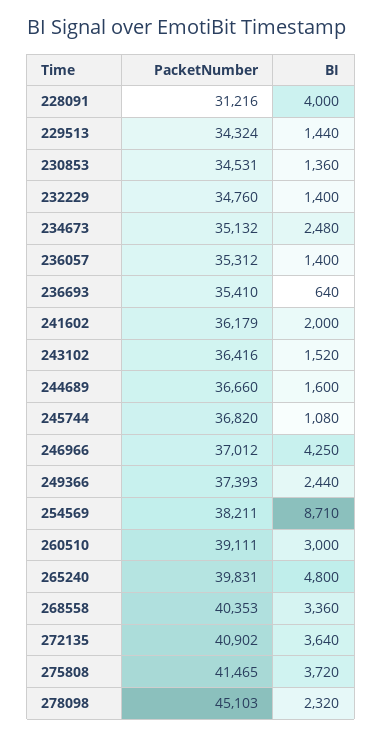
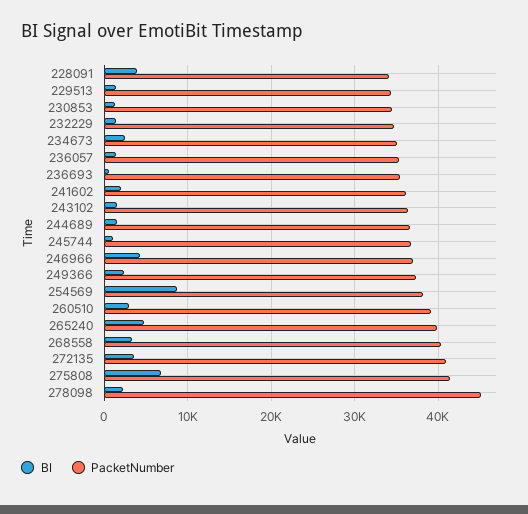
  {
    "PacketNumber": {
-     "228091": 31216,
+     "228091": 34000,
      "229513": 34324,
      "230853": 34531,
      "232229": 34760,
      "234673": 35132,
      "236057": 35312,
      "236693": 35410,
      "241602": 36179,
      "243102": 36416,
      "244689": 36660,
      "245744": 36820,
      "246966": 37012,
      "249366": 37393,
      "254569": 38211,
      "260510": 39111,
      "265240": 39831,
      "268558": 40353,
      "272135": 40902,
      "275808": 41465,
      "278098": 45103
    },
    "BI": {
      "228091": 4000,
      "229513": 1440,
      "230853": 1360,
      "232229": 1400,
      "234673": 2480,
      "236057": 1400,
      "236693": 640,
      "241602": 2000,
      "243102": 1520,
      "244689": 1600,
      "245744": 1080,
      "246966": 4250,
      "249366": 2440,
      "254569": 8710,
      "260510": 3000,
      "265240": 4800,
      "268558": 3360,
      "272135": 3640,
-     "275808": 3720,
+     "275808": 7000,
      "278098": 2320
    }
  }

